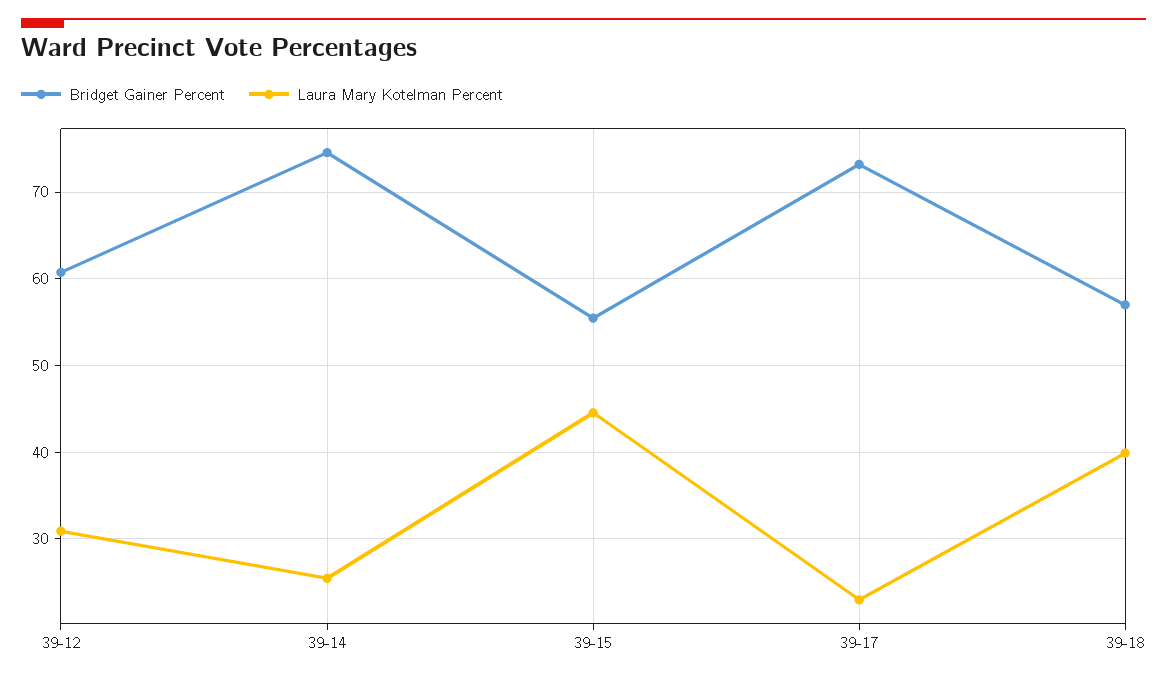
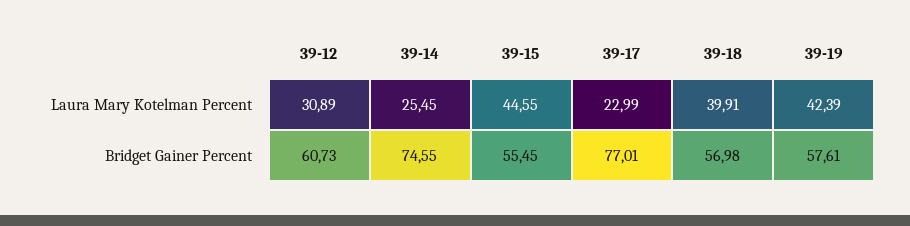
  {
    "Bridget Gainer Percent": {
      "39-12": 60.73,
      "39-14": 74.55,
      "39-15": 55.45,
-     "39-17": 73,
+     "39-17": 77.01,
-     "39-18": 56.98
+     "39-18": 56.98,
+     "39-19": 57.61
    },
    "Laura Mary Kotelman Percent": {
      "39-12": 30.89,
      "39-14": 25.45,
      "39-15": 44.55,
      "39-17": 22.99,
-     "39-18": 39.91
+     "39-18": 39.91,
+     "39-19": 42.39
    }
  }

